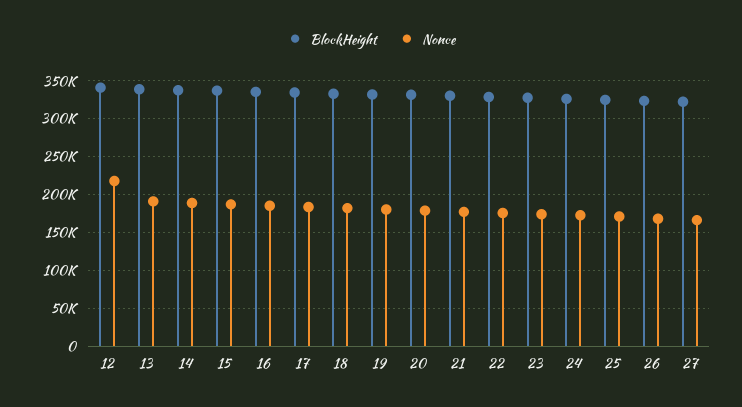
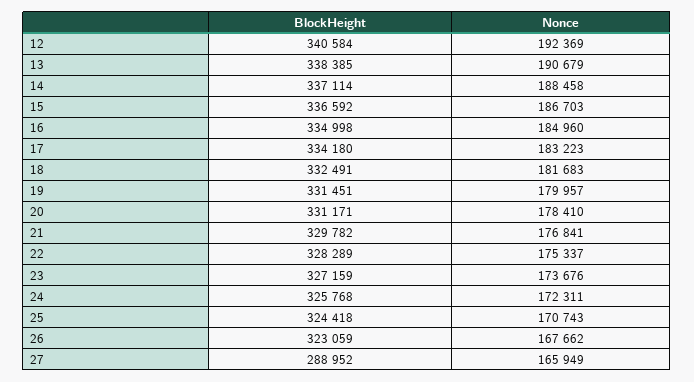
  {
    "BlockHeight": {
      "12": 340584,
      "13": 338385,
      "14": 337114,
      "15": 336592,
      "16": 334998,
      "17": 334180,
      "18": 332491,
      "19": 331451,
      "20": 331171,
      "21": 329782,
      "22": 328289,
      "23": 327159,
      "24": 325768,
      "25": 324418,
      "26": 323059,
-     "27": 320000
+     "27": 288952
    },
    "Nonce": {
-     "12": 220000,
+     "12": 192369,
      "13": 190679,
      "14": 188458,
      "15": 186703,
      "16": 184960,
      "17": 183223,
      "18": 181683,
      "19": 179957,
      "20": 178410,
      "21": 176841,
      "22": 175337,
      "23": 173676,
      "24": 172311,
      "25": 170743,
      "26": 167662,
      "27": 165949
    }
  }

